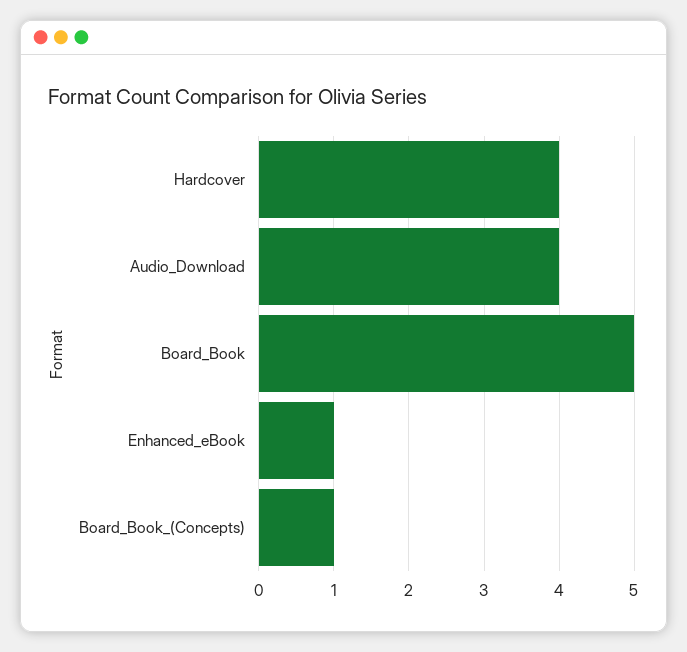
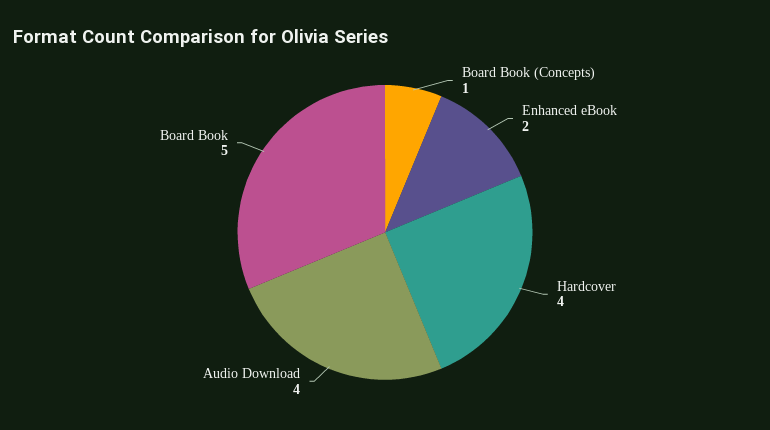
  {
    "Hardcover": 4,
    "Audio_Download": 4,
    "Board_Book": 5,
-   "Enhanced_eBook": 1,
+   "Enhanced_eBook": 2,
    "Board_Book_(Concepts)": 1
  }

